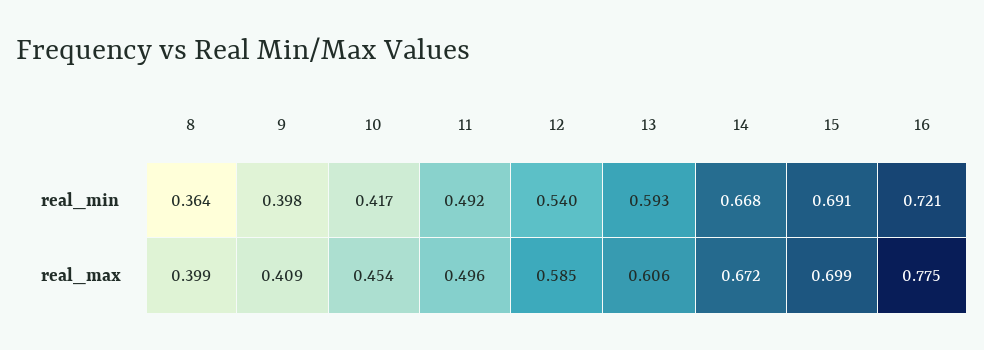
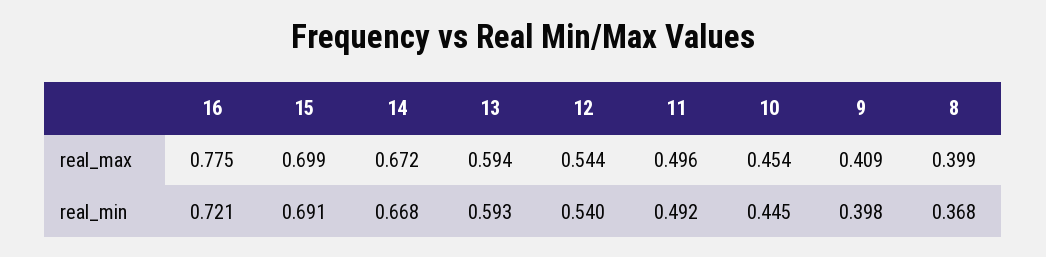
  {
    "8": {
-     "real_min": 0.364,
+     "real_min": 0.368,
      "real_max": 0.399
    },
    "9": {
      "real_min": 0.398,
      "real_max": 0.409
    },
    "10": {
-     "real_min": 0.417,
+     "real_min": 0.445,
      "real_max": 0.454
    },
    "11": {
      "real_min": 0.492,
      "real_max": 0.496
    },
    "12": {
      "real_min": 0.54,
-     "real_max": 0.585
+     "real_max": 0.544
    },
    "13": {
      "real_min": 0.593,
-     "real_max": 0.606
+     "real_max": 0.594
    },
    "14": {
      "real_min": 0.668,
      "real_max": 0.672
    },
    "15": {
      "real_min": 0.691,
      "real_max": 0.699
    },
    "16": {
      "real_min": 0.721,
      "real_max": 0.775
    }
  }

